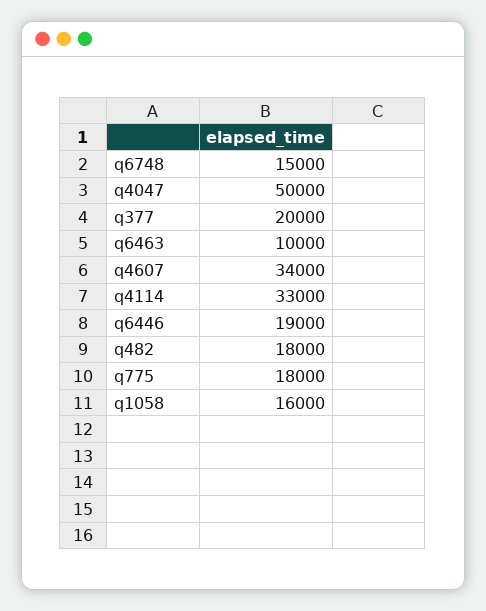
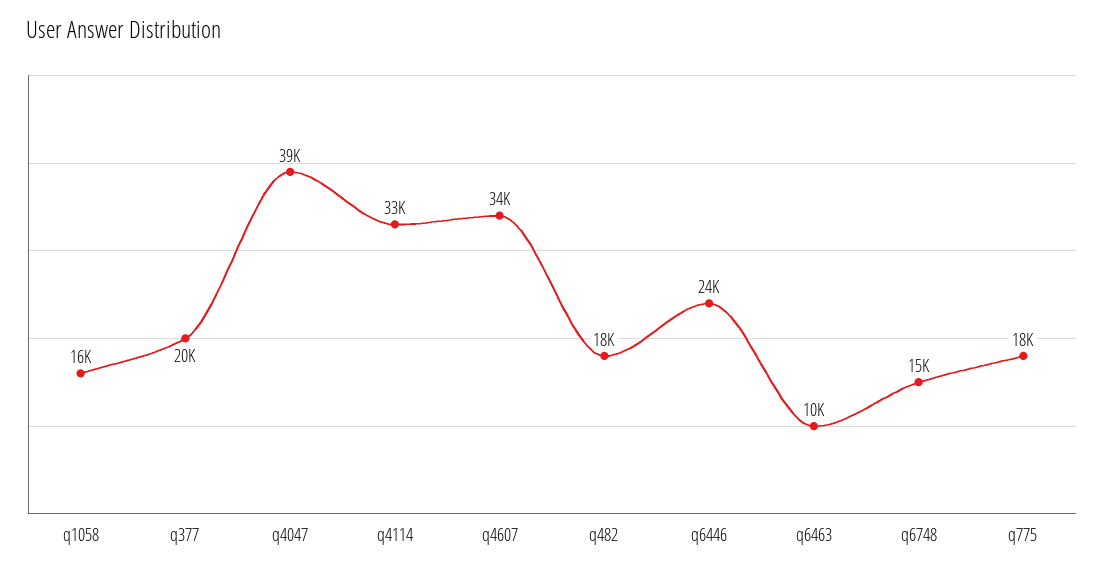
  {
    "q6748": 15000,
-   "q4047": 50000,
+   "q4047": 39000,
    "q377": 20000,
    "q6463": 10000,
    "q4607": 34000,
    "q4114": 33000,
-   "q6446": 19000,
+   "q6446": 24000,
    "q482": 18000,
    "q775": 18000,
    "q1058": 16000
  }

